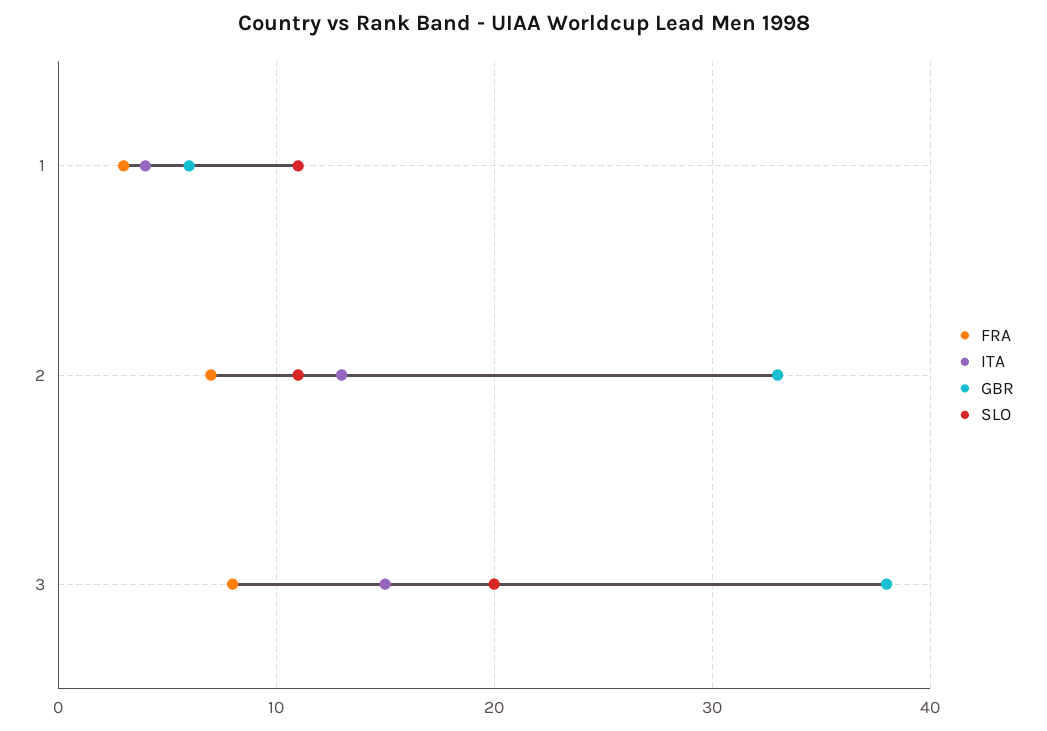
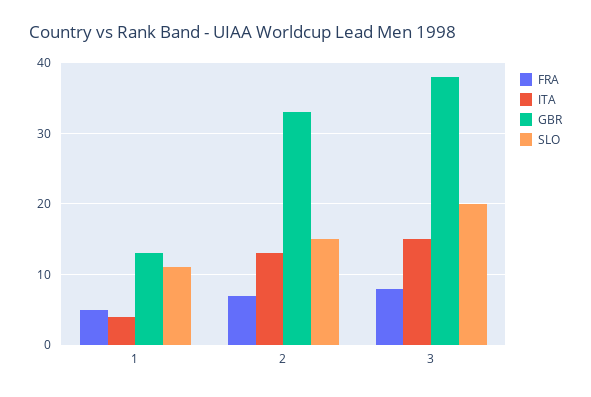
  {
    "FRA": {
-     "1": 3,
+     "1": 5,
      "2": 7,
      "3": 8
    },
    "ITA": {
      "1": 4,
      "2": 13,
      "3": 15
    },
    "GBR": {
-     "1": 6,
+     "1": 13,
      "2": 33,
      "3": 38
    },
    "SLO": {
      "1": 11,
-     "2": 11,
+     "2": 15,
      "3": 20
    }
  }

